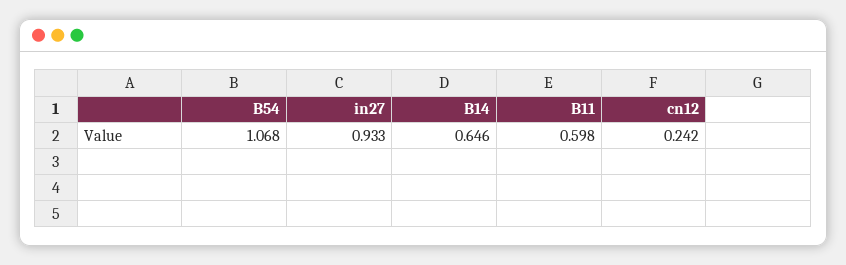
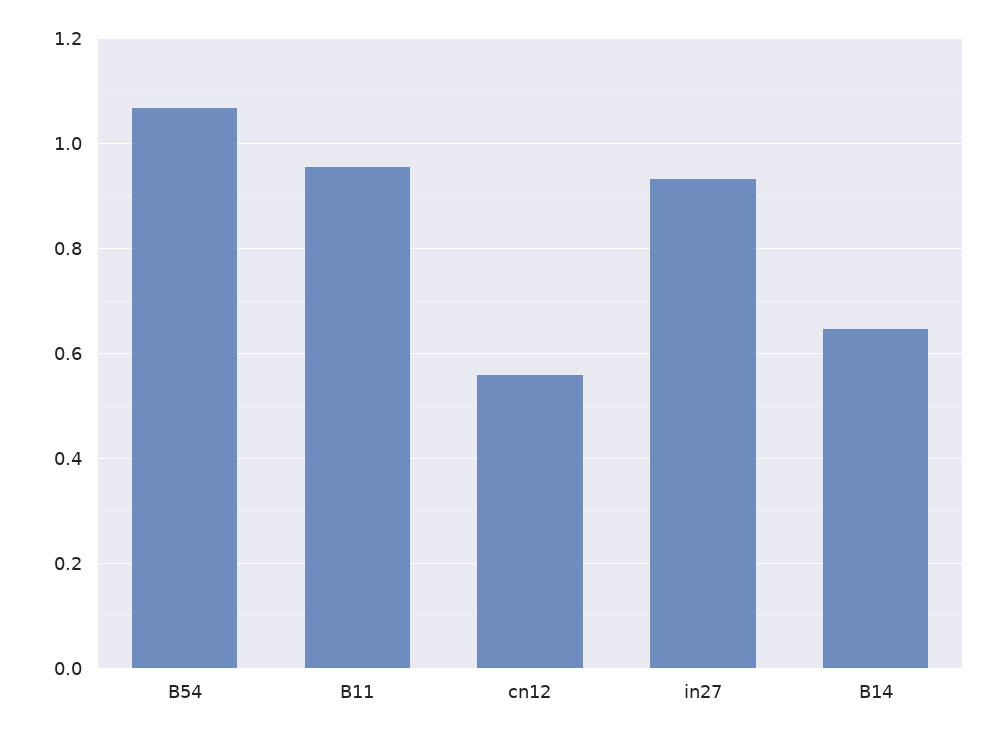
  {
    "B54": 1.068,
    "in27": 0.933,
    "B14": 0.646,
-   "B11": 0.598,
+   "B11": 0.96,
-   "cn12": 0.242
+   "cn12": 0.56
  }

